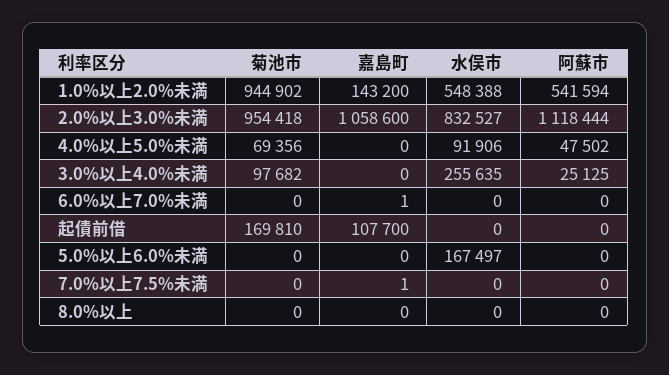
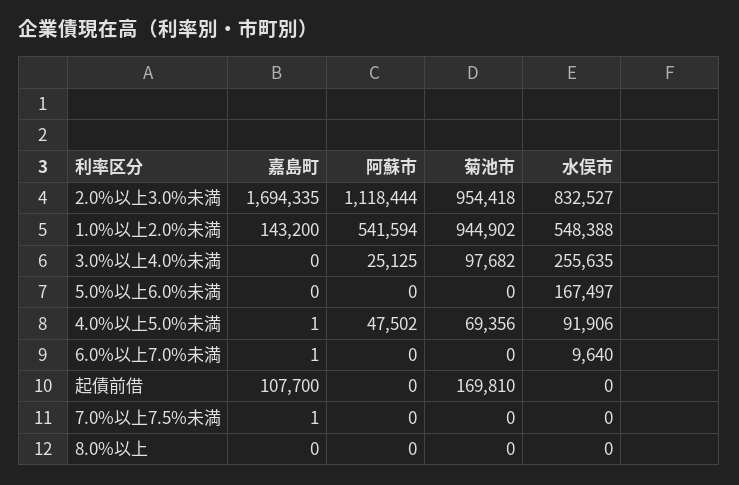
  {
    "菊池市": {
      "1.0%以上2.0%未満": 944902,
      "2.0%以上3.0%未満": 954418,
      "4.0%以上5.0%未満": 69356,
      "3.0%以上4.0%未満": 97682,
      "6.0%以上7.0%未満": 0,
      "起債前借": 169810,
      "5.0%以上6.0%未満": 0,
      "7.0%以上7.5%未満": 0,
      "8.0%以上": 0
    },
    "嘉島町": {
      "1.0%以上2.0%未満": 143200,
-     "2.0%以上3.0%未満": 1058600,
+     "2.0%以上3.0%未満": 1694335,
-     "4.0%以上5.0%未満": 0,
+     "4.0%以上5.0%未満": 1,
      "3.0%以上4.0%未満": 0,
      "6.0%以上7.0%未満": 1,
      "起債前借": 107700,
      "5.0%以上6.0%未満": 0,
      "7.0%以上7.5%未満": 1,
      "8.0%以上": 0
    },
    "水俣市": {
      "1.0%以上2.0%未満": 548388,
      "2.0%以上3.0%未満": 832527,
      "4.0%以上5.0%未満": 91906,
      "3.0%以上4.0%未満": 255635,
-     "6.0%以上7.0%未満": 0,
+     "6.0%以上7.0%未満": 9640,
      "起債前借": 0,
      "5.0%以上6.0%未満": 167497,
      "7.0%以上7.5%未満": 0,
      "8.0%以上": 0
    },
    "阿蘇市": {
      "1.0%以上2.0%未満": 541594,
      "2.0%以上3.0%未満": 1118444,
      "4.0%以上5.0%未満": 47502,
      "3.0%以上4.0%未満": 25125,
      "6.0%以上7.0%未満": 0,
      "起債前借": 0,
      "5.0%以上6.0%未満": 0,
      "7.0%以上7.5%未満": 0,
      "8.0%以上": 0
    }
  }

